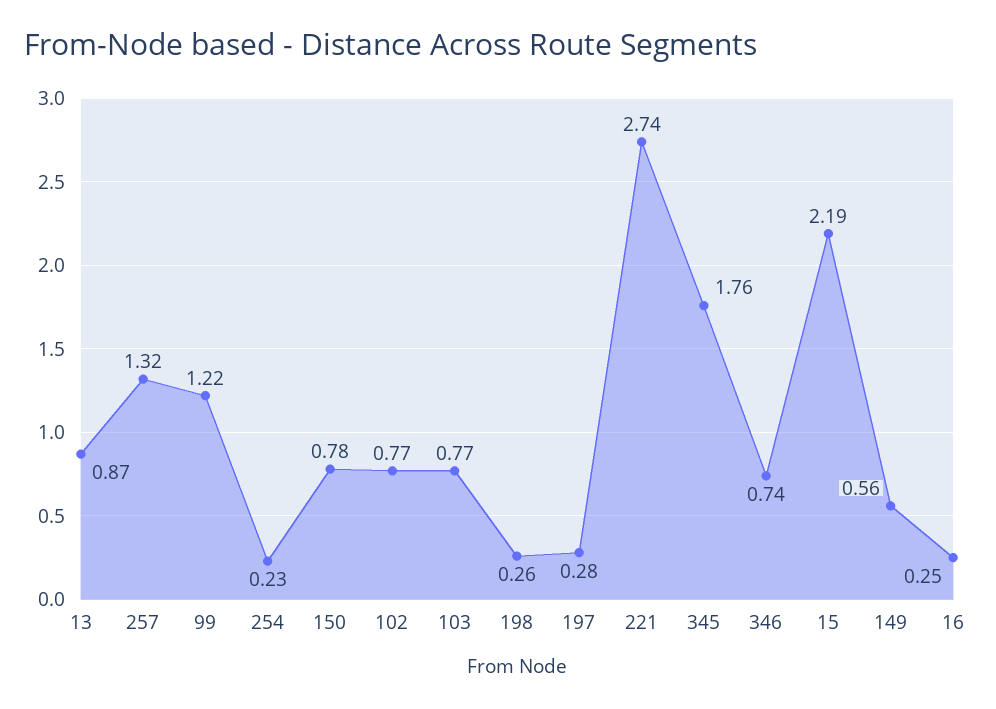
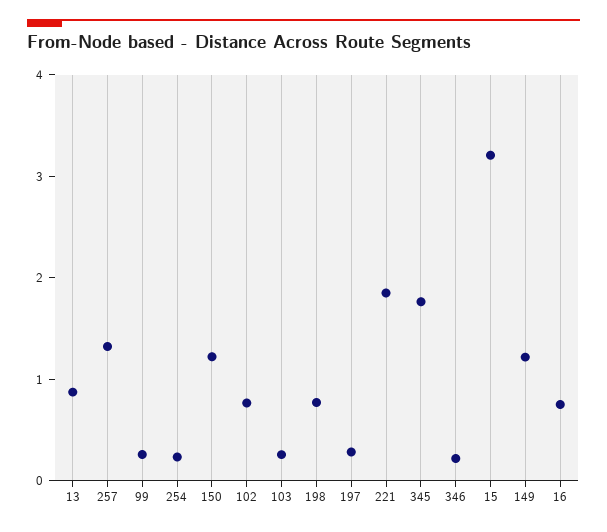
  {
    "13": 0.87,
    "257": 1.32,
-   "99": 1.22,
+   "99": 0.2,
    "254": 0.23,
-   "150": 0.78,
+   "150": 1.2,
    "102": 0.77,
-   "103": 0.77,
+   "103": 0.2,
-   "198": 0.26,
+   "198": 0.8,
    "197": 0.28,
-   "221": 2.74,
+   "221": 1.8,
    "345": 1.76,
-   "346": 0.74,
+   "346": 0.2,
-   "15": 2.19,
+   "15": 3.2,
-   "149": 0.56,
+   "149": 1.2,
-   "16": 0.25
+   "16": 0.8
  }

